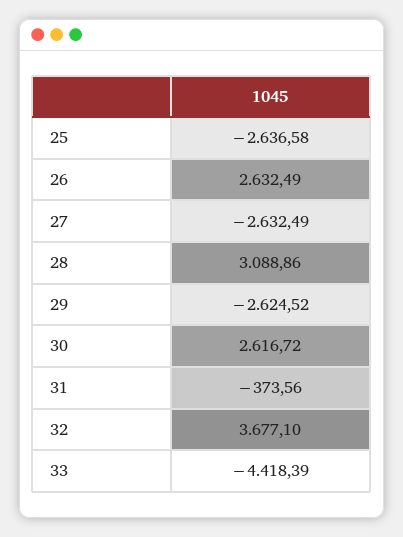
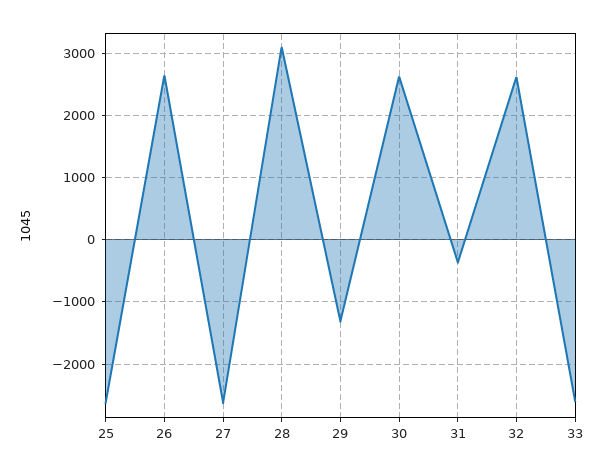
  {
    "25": -2636.58,
    "26": 2632.49,
    "27": -2632.49,
    "28": 3088.86,
-   "29": -2624.52,
+   "29": -1300,
    "30": 2616.72,
    "31": -373.56,
-   "32": 3677.1,
+   "32": 2600,
-   "33": -4418.39
+   "33": -2600
  }

